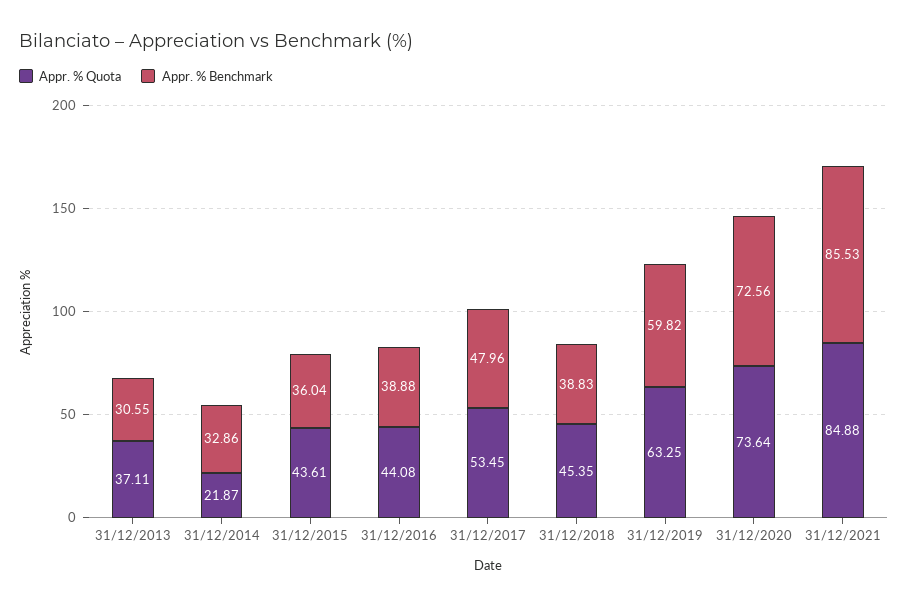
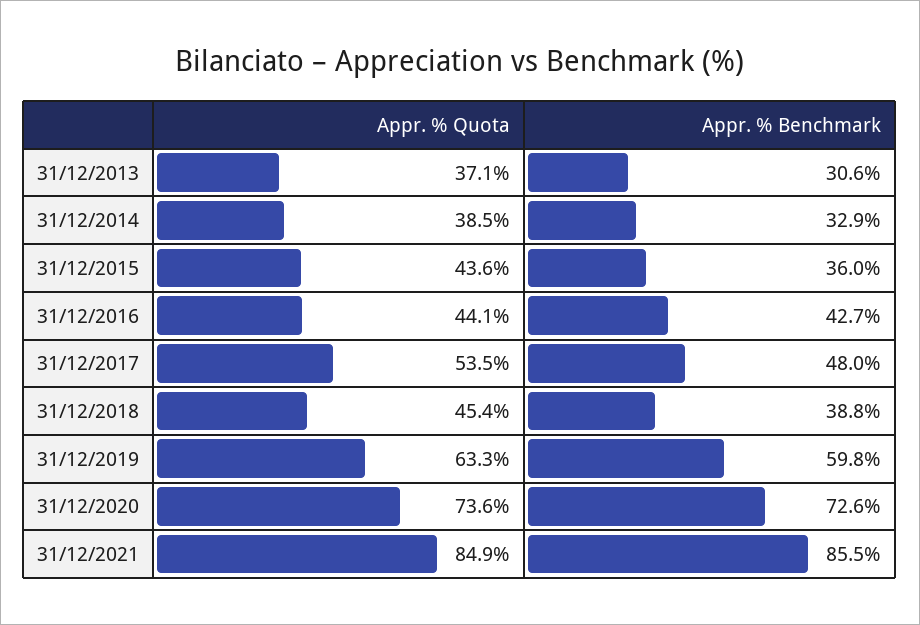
  {
    "Appr. % Quota": {
      "31/12/2013": 37.11,
-     "31/12/2014": 21.87,
+     "31/12/2014": 38.5,
      "31/12/2015": 43.61,
      "31/12/2016": 44.08,
      "31/12/2017": 53.45,
      "31/12/2018": 45.35,
      "31/12/2019": 63.25,
      "31/12/2020": 73.64,
      "31/12/2021": 84.88
    },
    "Appr. % Benchmark": {
      "31/12/2013": 30.55,
      "31/12/2014": 32.86,
      "31/12/2015": 36.04,
-     "31/12/2016": 38.88,
+     "31/12/2016": 42.7,
      "31/12/2017": 47.96,
      "31/12/2018": 38.83,
      "31/12/2019": 59.82,
      "31/12/2020": 72.56,
      "31/12/2021": 85.53
    }
  }

